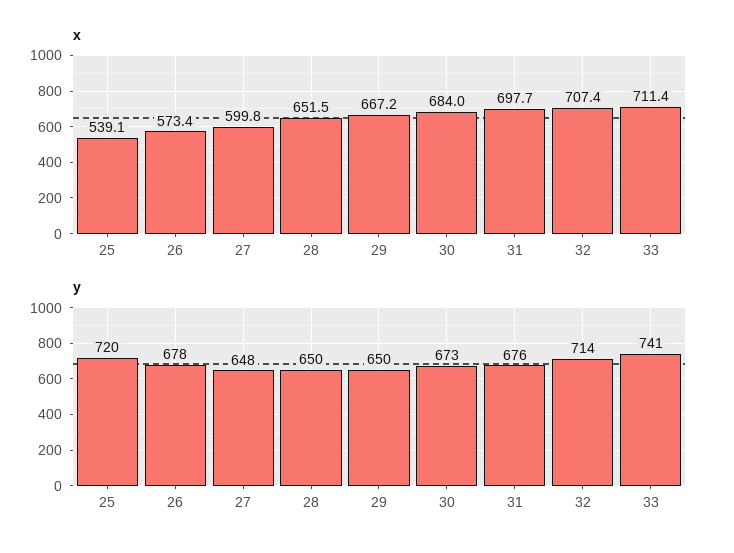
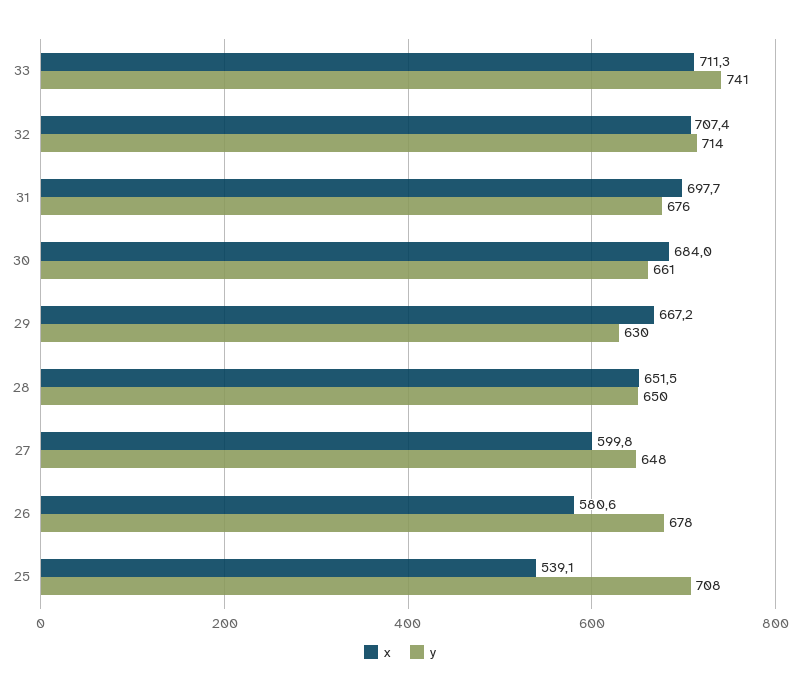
  {
    "x": {
      "25": 539.1,
-     "26": 573.4,
+     "26": 580.6,
      "27": 599.8,
      "28": 651.5,
      "29": 667.2,
      "30": 684,
      "31": 697.7,
      "32": 707.4,
-     "33": 711.4
+     "33": 711.3
    },
    "y": {
-     "25": 720,
+     "25": 708,
      "26": 678,
      "27": 648,
      "28": 650,
-     "29": 650,
+     "29": 630,
-     "30": 673,
+     "30": 661,
      "31": 676,
      "32": 714,
      "33": 741
    }
  }

